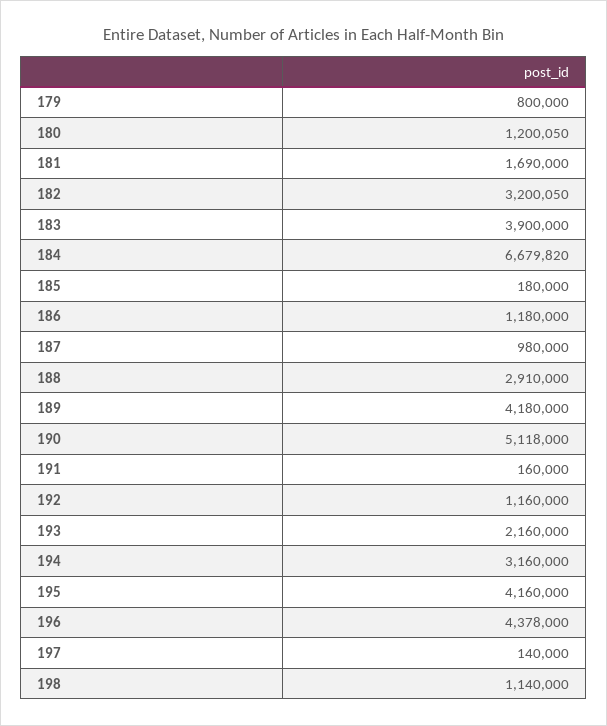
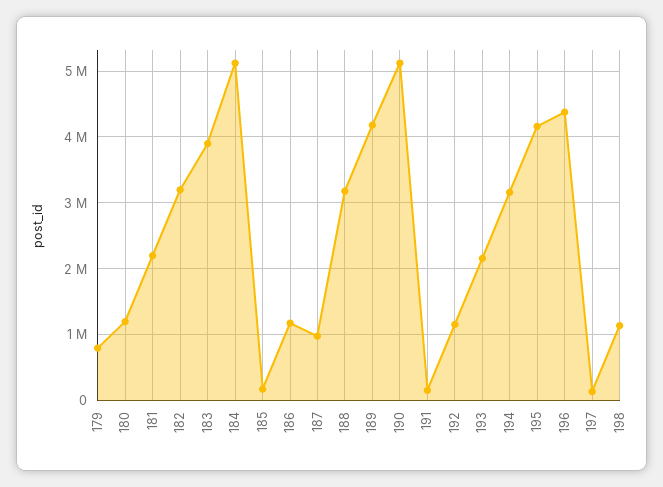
  {
    "179": 800000,
    "180": 1200050,
-   "181": 1690000,
+   "181": 2200000,
    "182": 3200050,
    "183": 3900000,
-   "184": 6679820,
+   "184": 5100000,
    "185": 180000,
    "186": 1180000,
    "187": 980000,
-   "188": 2910000,
+   "188": 3200000,
    "189": 4180000,
    "190": 5118000,
    "191": 160000,
    "192": 1160000,
    "193": 2160000,
    "194": 3160000,
    "195": 4160000,
    "196": 4378000,
    "197": 140000,
    "198": 1140000
  }

